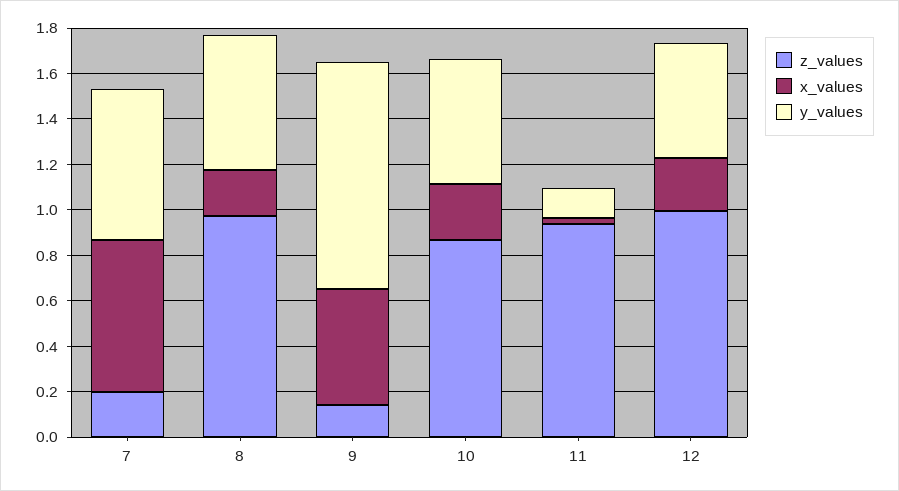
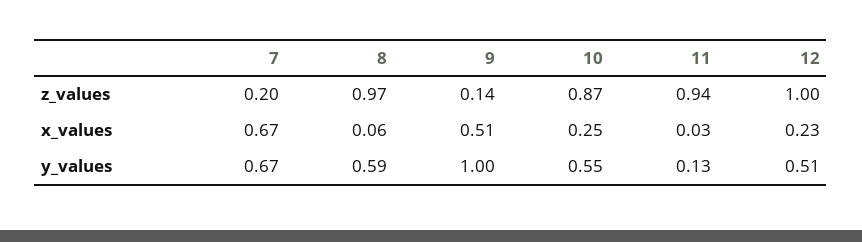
  {
    "z_values": {
      "7": 0.2,
      "8": 0.97,
      "9": 0.14,
      "10": 0.87,
      "11": 0.94,
      "12": 1
    },
    "x_values": {
      "7": 0.67,
-     "8": 0.2,
+     "8": 0.06,
      "9": 0.51,
      "10": 0.25,
      "11": 0.03,
      "12": 0.23
    },
    "y_values": {
      "7": 0.67,
      "8": 0.59,
      "9": 1,
      "10": 0.55,
      "11": 0.13,
      "12": 0.51
    }
  }

